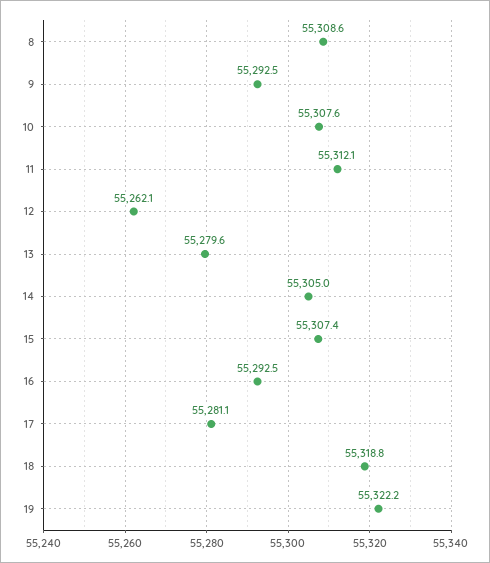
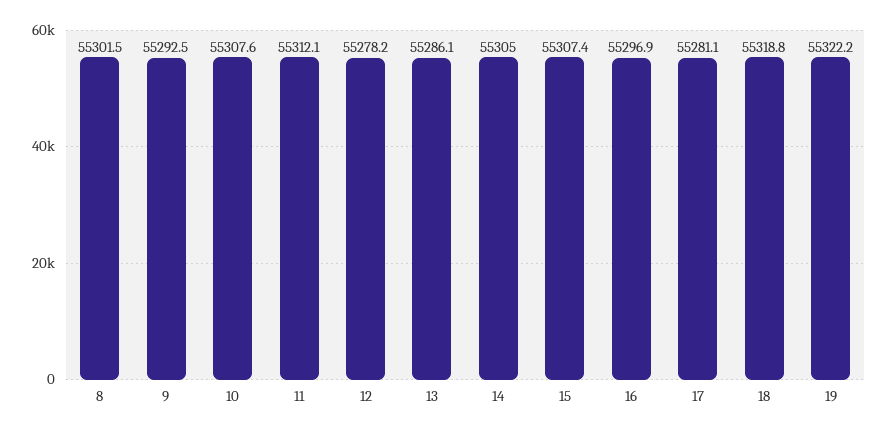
  {
-   "8": 55308.6,
+   "8": 55301.5,
    "9": 55292.5,
    "10": 55307.6,
    "11": 55312.1,
-   "12": 55262.1,
+   "12": 55278.2,
-   "13": 55279.6,
+   "13": 55286.1,
    "14": 55305,
    "15": 55307.4,
-   "16": 55292.5,
+   "16": 55296.9,
    "17": 55281.1,
    "18": 55318.8,
    "19": 55322.2
  }

